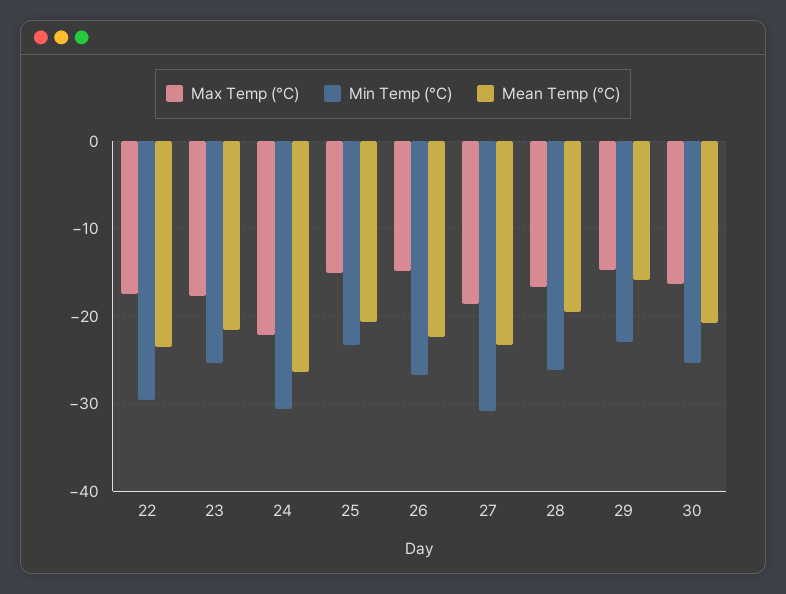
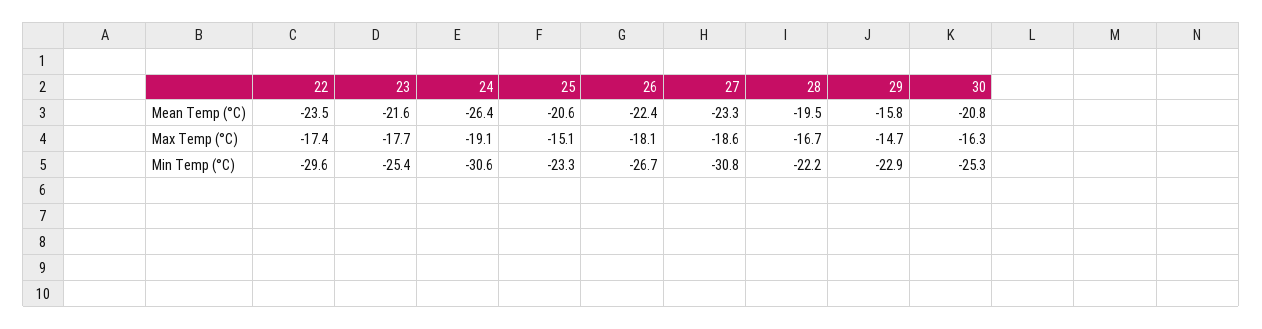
  {
    "Max Temp (°C)": {
      "22": -17.4,
      "23": -17.7,
-     "24": -22,
+     "24": -19.1,
      "25": -15.1,
-     "26": -15,
+     "26": -18.1,
      "27": -18.6,
      "28": -16.7,
      "29": -14.7,
      "30": -16.3
    },
    "Min Temp (°C)": {
      "22": -29.6,
      "23": -25.4,
      "24": -30.6,
      "25": -23.3,
      "26": -26.7,
      "27": -30.8,
-     "28": -26,
+     "28": -22.2,
      "29": -22.9,
      "30": -25.3
    },
    "Mean Temp (°C)": {
      "22": -23.5,
      "23": -21.6,
      "24": -26.4,
      "25": -20.6,
      "26": -22.4,
      "27": -23.3,
      "28": -19.5,
      "29": -15.8,
      "30": -20.8
    }
  }

